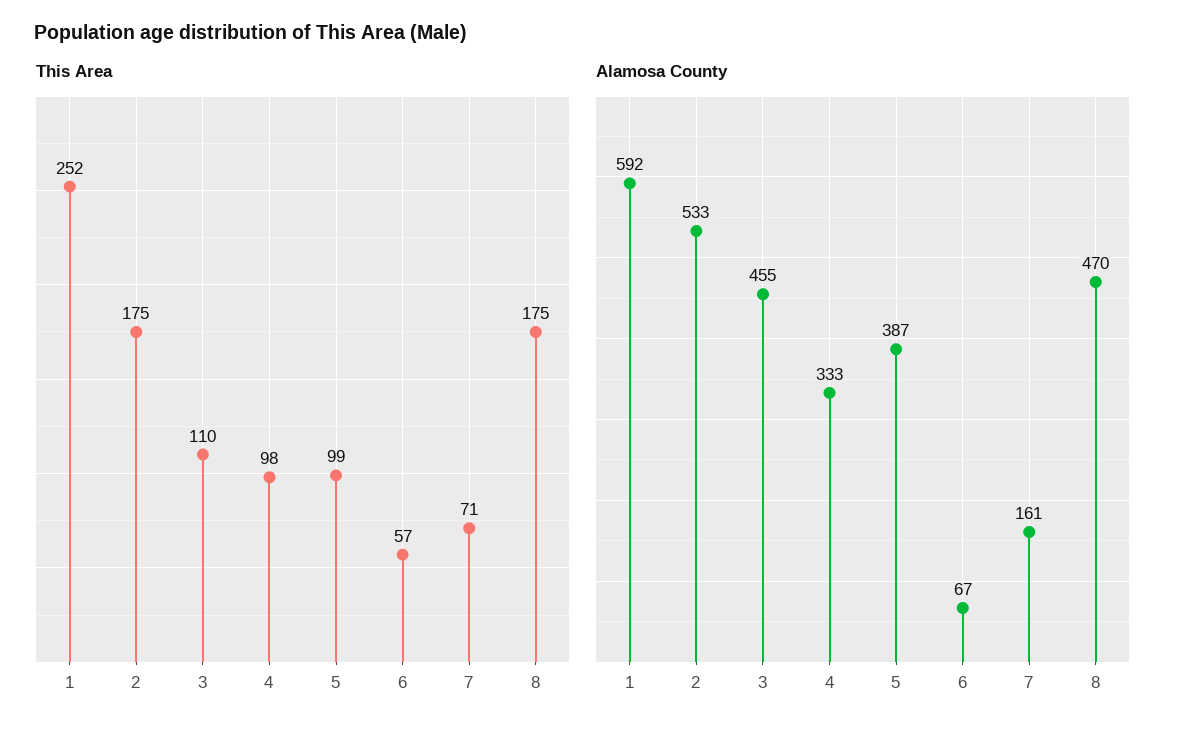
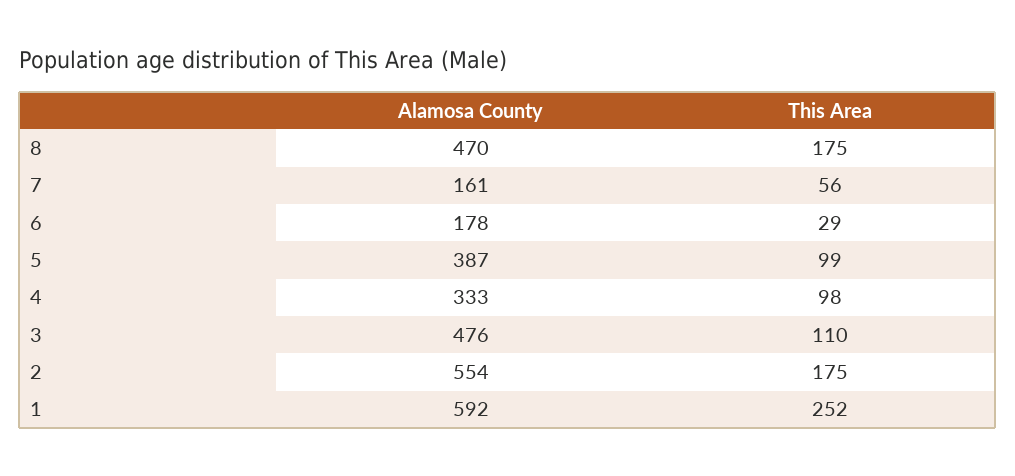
  {
    "This Area": {
      "1": 252,
      "2": 175,
      "3": 110,
      "4": 98,
      "5": 99,
-     "6": 57,
+     "6": 29,
-     "7": 71,
+     "7": 56,
      "8": 175
    },
    "Alamosa County": {
      "1": 592,
-     "2": 533,
+     "2": 554,
-     "3": 455,
+     "3": 476,
      "4": 333,
      "5": 387,
-     "6": 67,
+     "6": 178,
      "7": 161,
      "8": 470
    }
  }

